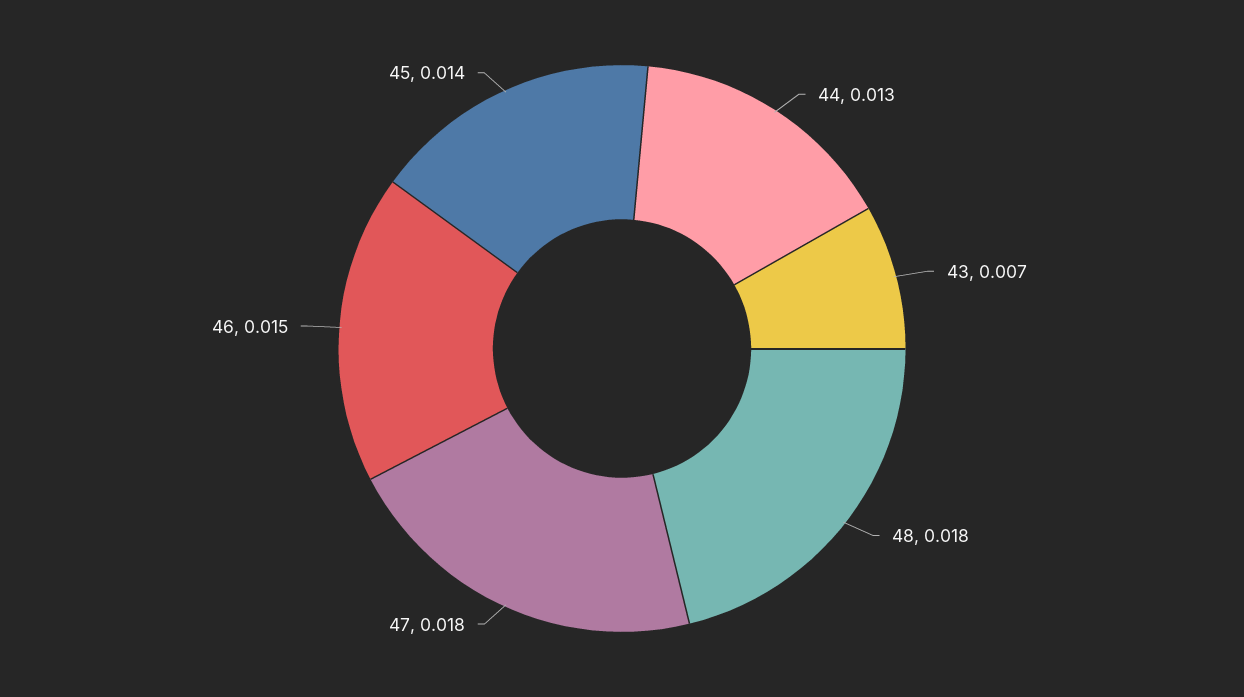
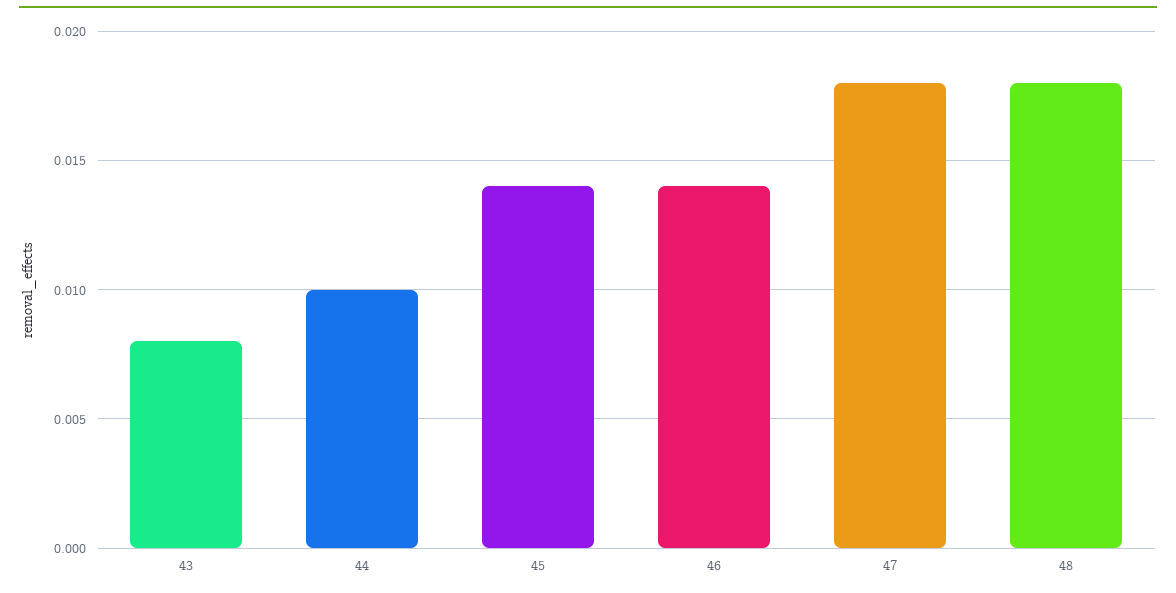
  {
-   "44": 0.013,
+   "44": 0.01,
-   "43": 0.007,
+   "43": 0.008,
    "48": 0.018,
    "47": 0.018,
-   "46": 0.015,
+   "46": 0.014,
    "45": 0.014
  }

